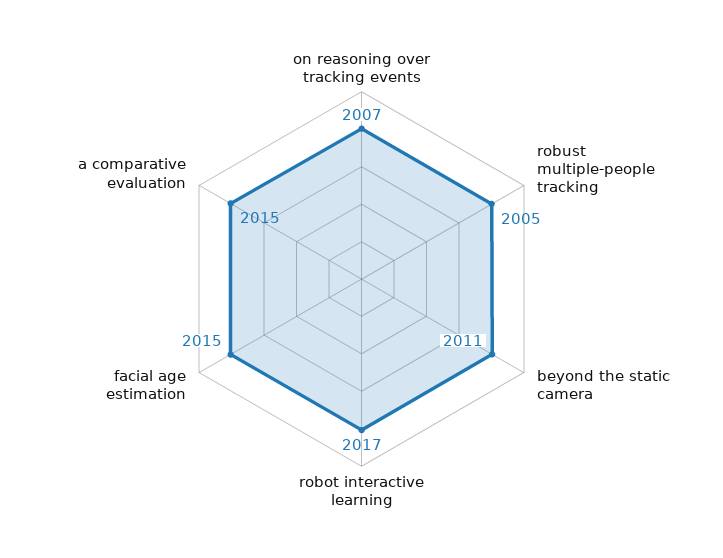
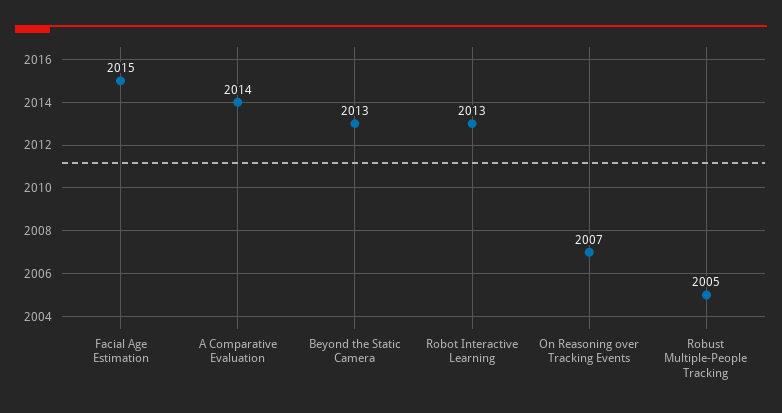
  {
    "on reasoning over tracking events": 2007,
    "robust multiple-people tracking": 2005,
-   "beyond the static camera": 2011,
+   "beyond the static camera": 2013,
-   "robot interactive learning": 2017,
+   "robot interactive learning": 2013,
    "facial age estimation": 2015,
-   "a comparative evaluation": 2015
+   "a comparative evaluation": 2014
  }

